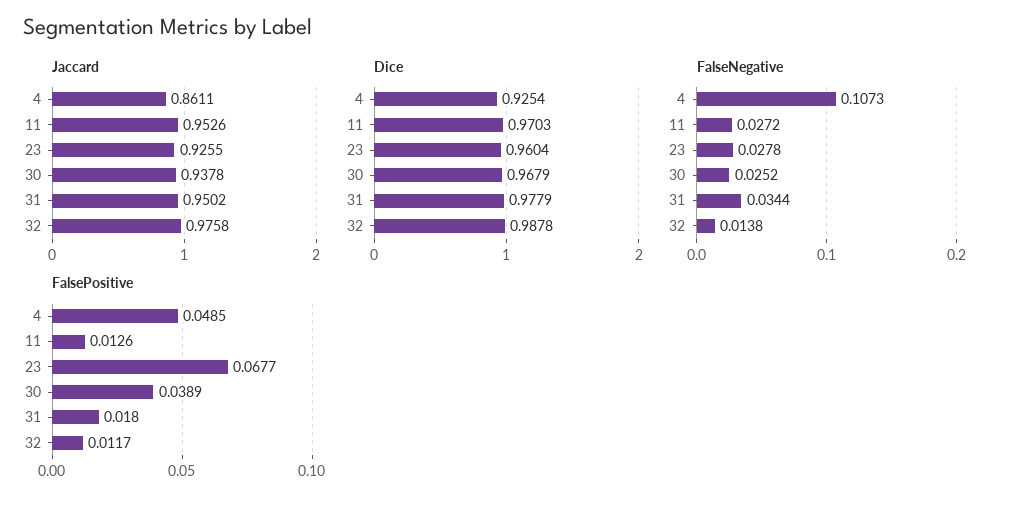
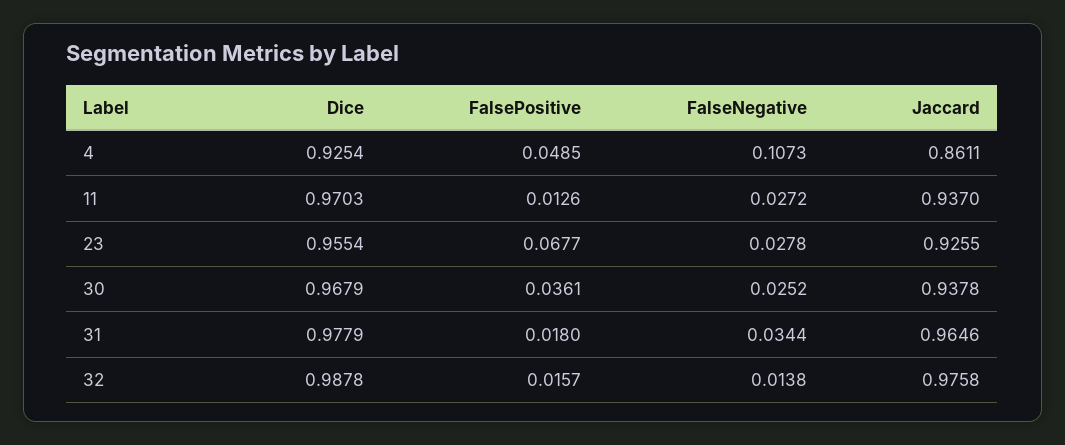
  {
    "Jaccard": {
      "4": 0.8611,
-     "11": 0.9526,
+     "11": 0.937,
      "23": 0.9255,
      "30": 0.9378,
-     "31": 0.9502,
+     "31": 0.9646,
      "32": 0.9758
    },
    "Dice": {
      "4": 0.9254,
      "11": 0.9703,
-     "23": 0.9604,
+     "23": 0.9554,
      "30": 0.9679,
      "31": 0.9779,
      "32": 0.9878
    },
    "FalseNegative": {
      "4": 0.1073,
      "11": 0.0272,
      "23": 0.0278,
      "30": 0.0252,
      "31": 0.0344,
      "32": 0.0138
    },
    "FalsePositive": {
      "4": 0.0485,
      "11": 0.0126,
      "23": 0.0677,
-     "30": 0.0389,
+     "30": 0.0361,
      "31": 0.018,
-     "32": 0.0117
+     "32": 0.0157
    }
  }

